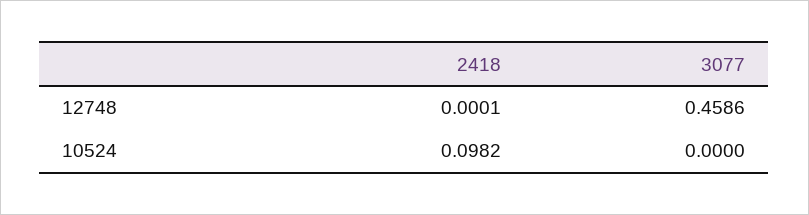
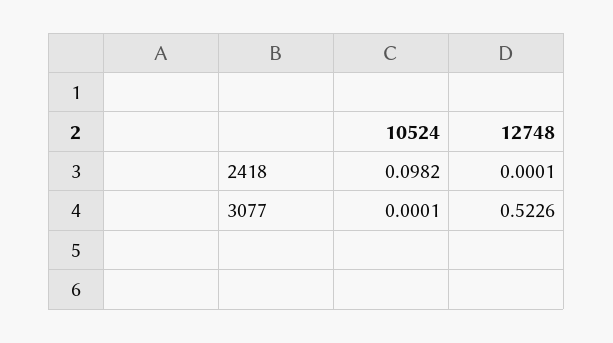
  {
    "2418": {
      "12748": 0.0001,
      "10524": 0.0982
    },
    "3077": {
-     "12748": 0.4586,
+     "12748": 0.5226,
-     "10524": 0
+     "10524": 0.0001
    }
  }

